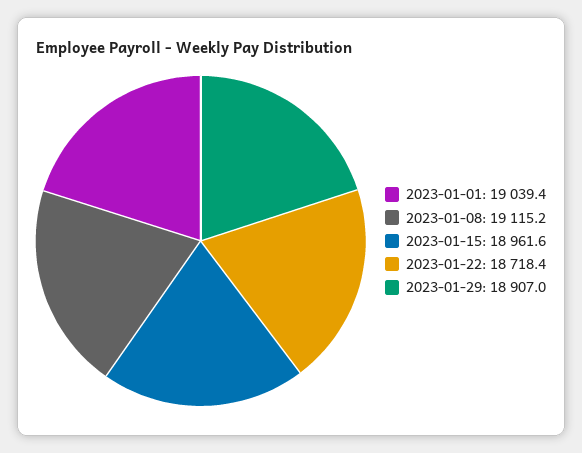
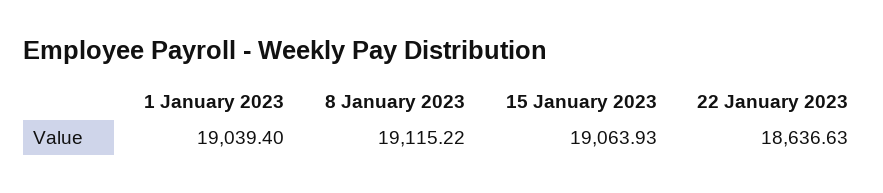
  {
    "2023-01-01": 19039.4,
    "2023-01-08": 19115.22,
-   "2023-01-15": 18961.6,
+   "2023-01-15": 19063.93,
-   "2023-01-22": 18718.4,
+   "2023-01-22": 18636.63
-   "2023-01-29": 18907
  }

